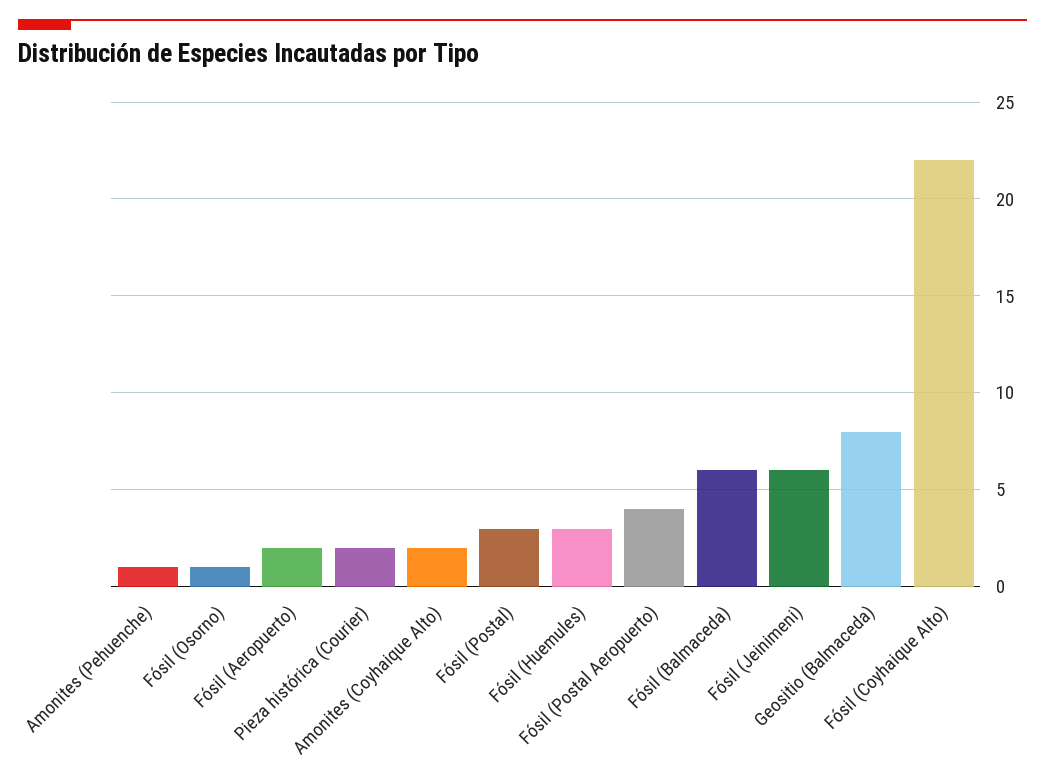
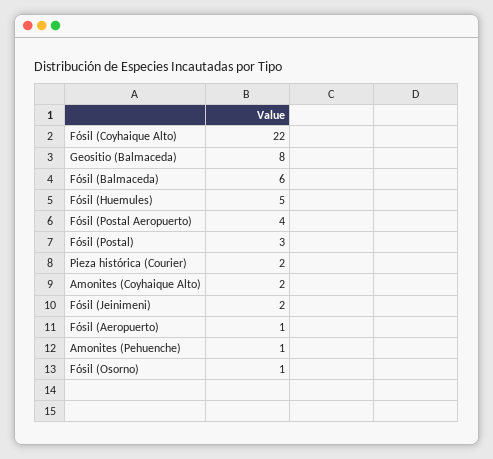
  {
    "Amonites (Pehuenche)": 1,
    "Fósil (Osorno)": 1,
-   "Fósil (Aeropuerto)": 2,
+   "Fósil (Aeropuerto)": 1,
    "Pieza histórica (Courier)": 2,
    "Amonites (Coyhaique Alto)": 2,
    "Fósil (Postal)": 3,
-   "Fósil (Huemules)": 3,
+   "Fósil (Huemules)": 5,
    "Fósil (Postal Aeropuerto)": 4,
    "Fósil (Balmaceda)": 6,
-   "Fósil (Jeinimeni)": 6,
+   "Fósil (Jeinimeni)": 2,
    "Geositio (Balmaceda)": 8,
    "Fósil (Coyhaique Alto)": 22
  }

